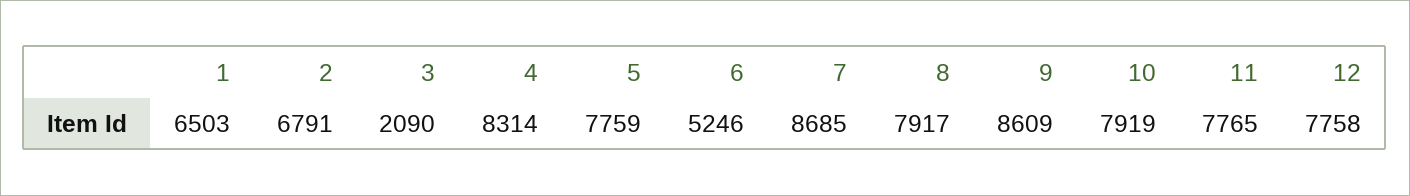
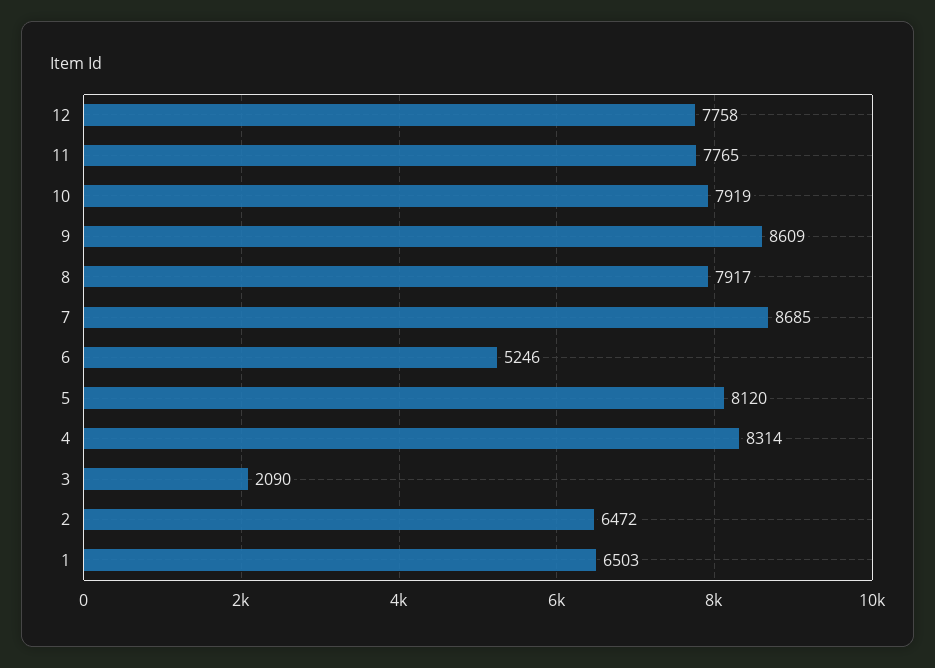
  {
    "1": 6503,
-   "2": 6791,
+   "2": 6472,
    "3": 2090,
    "4": 8314,
-   "5": 7759,
+   "5": 8120,
    "6": 5246,
    "7": 8685,
    "8": 7917,
    "9": 8609,
    "10": 7919,
    "11": 7765,
    "12": 7758
  }

